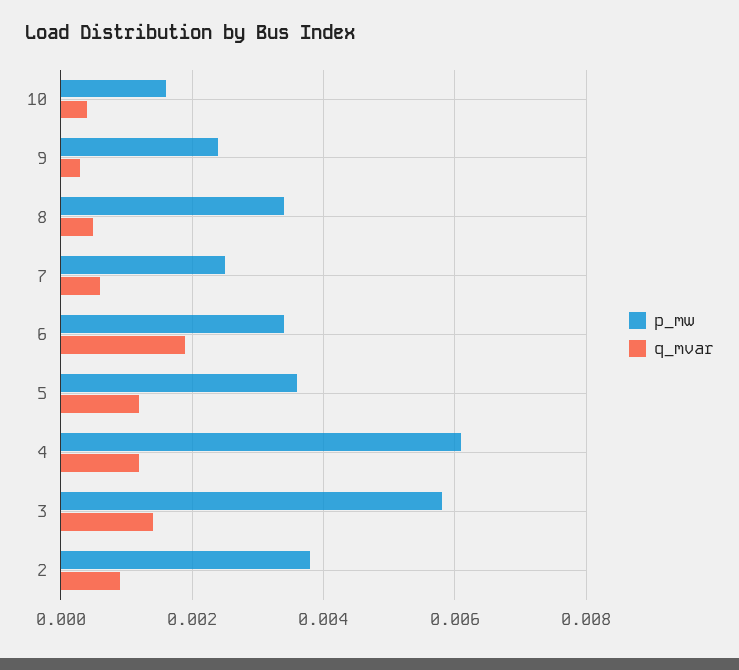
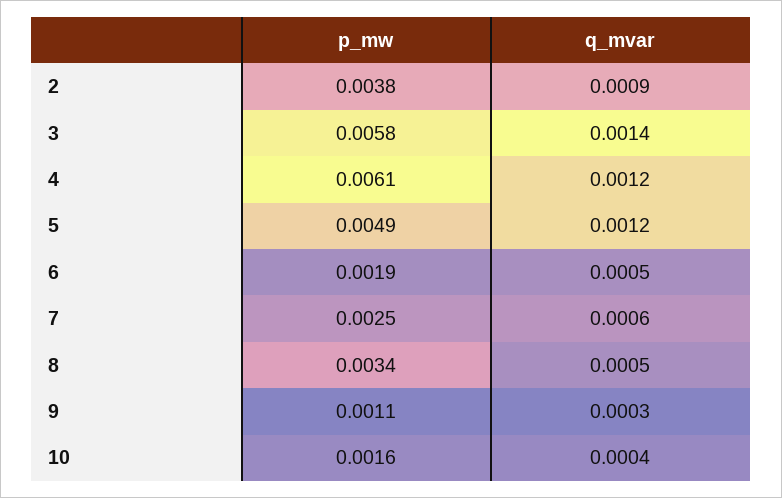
  {
    "p_mw": {
      "10": 0.0016,
-     "9": 0.0025,
+     "9": 0.0011,
      "8": 0.0034,
      "7": 0.0025,
-     "6": 0.0035,
+     "6": 0.0019,
-     "5": 0.0035,
+     "5": 0.0049,
      "4": 0.0061,
      "3": 0.0058,
      "2": 0.0038
    },
    "q_mvar": {
      "10": 0.0004,
      "9": 0.0003,
      "8": 0.0005,
      "7": 0.0006,
-     "6": 0.002,
+     "6": 0.0005,
      "5": 0.0012,
      "4": 0.0012,
      "3": 0.0014,
      "2": 0.0009
    }
  }

